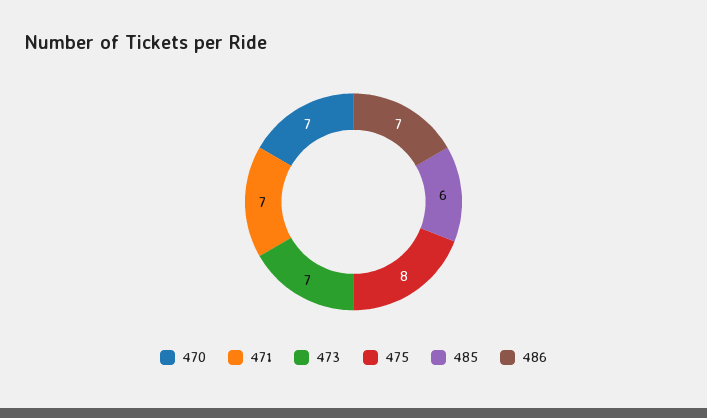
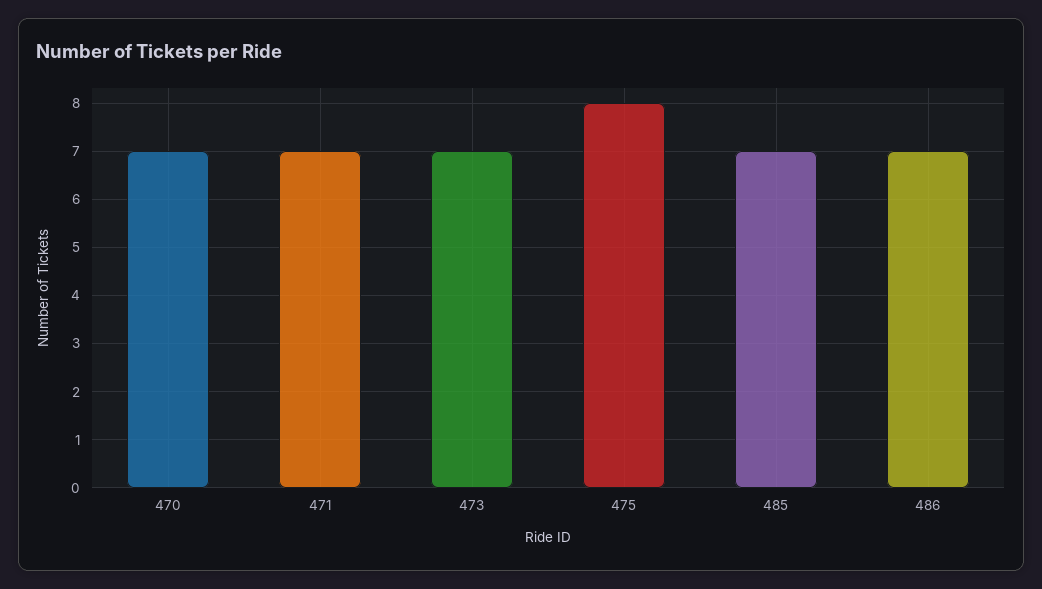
  {
    "470": 7,
    "471": 7,
    "473": 7,
    "475": 8,
-   "485": 6,
+   "485": 7,
    "486": 7
  }

